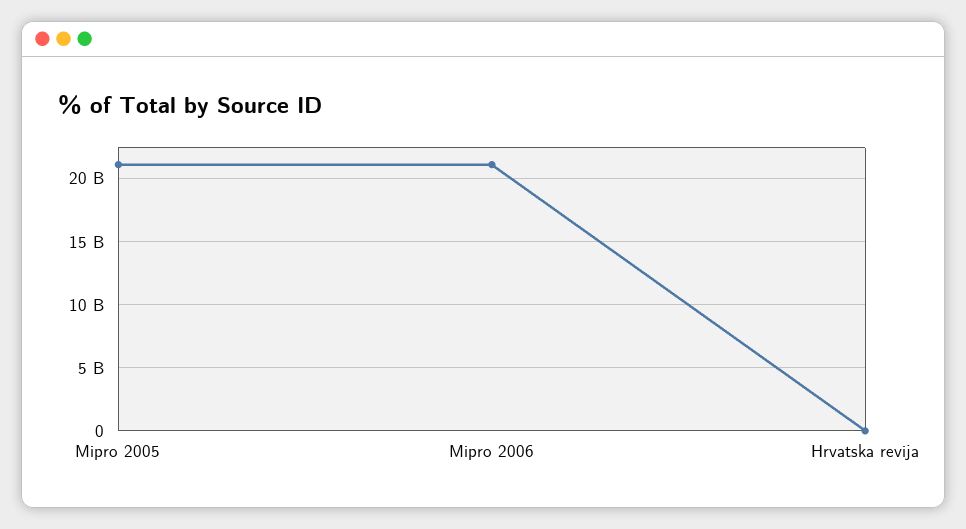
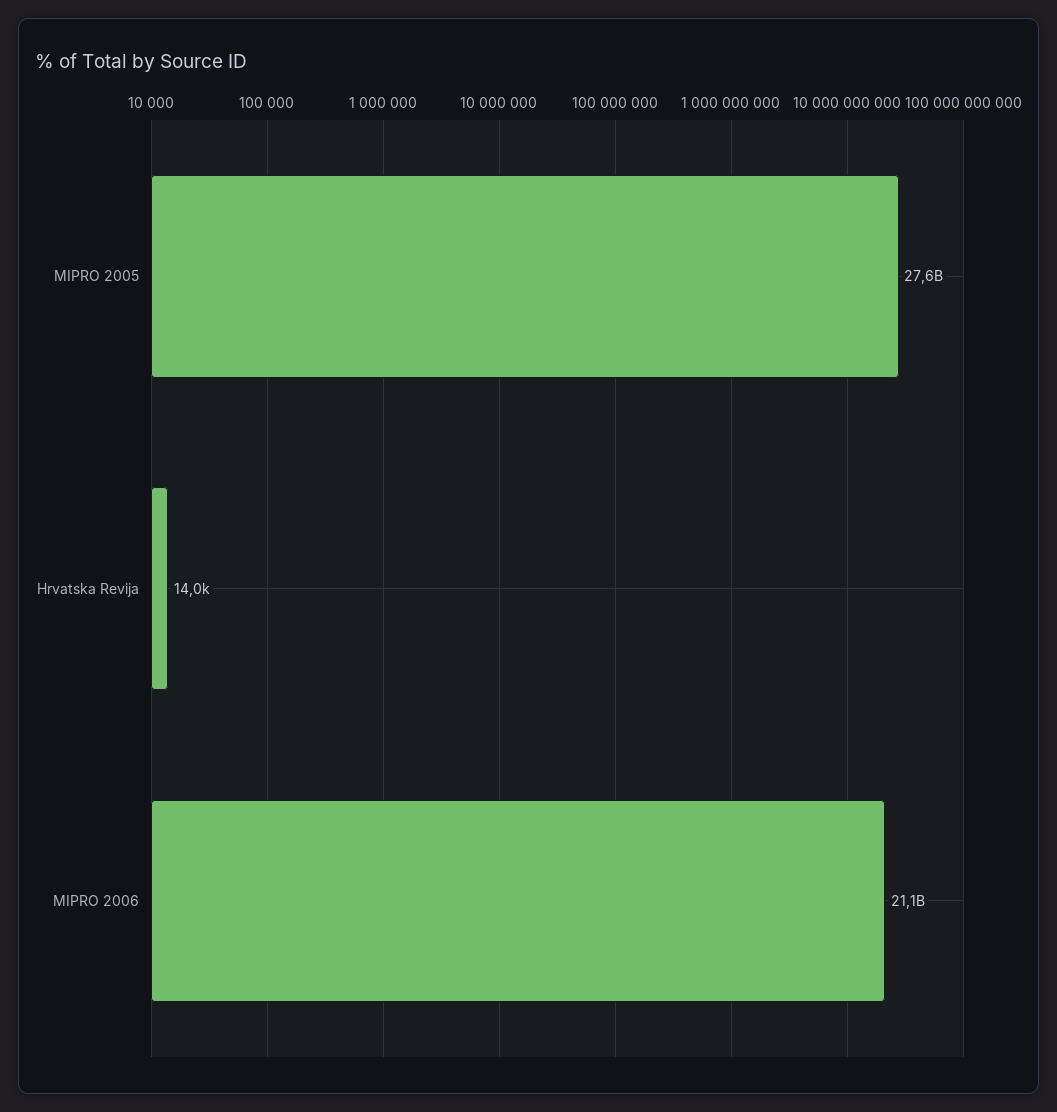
  {
-   "Mipro 2005": 21000000000,
+   "Mipro 2005": 27600000000,
    "Mipro 2006": 21100000000,
    "Hrvatska revija": 14000
  }

